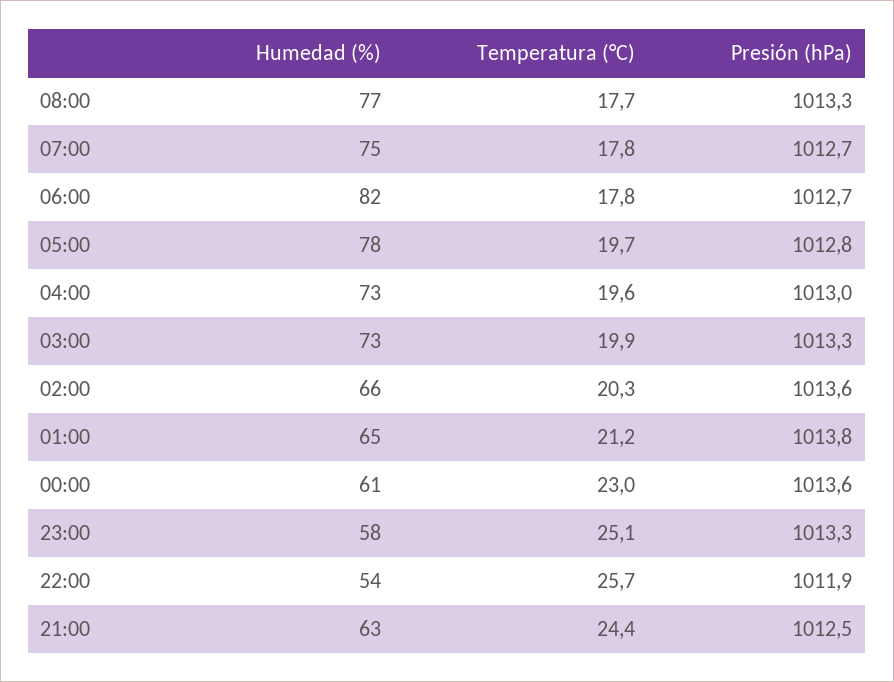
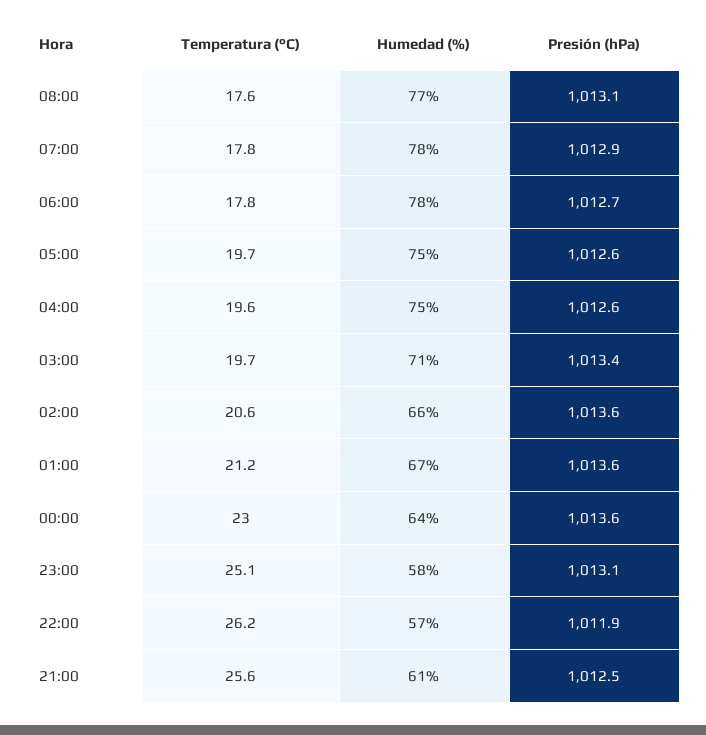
  {
    "Humedad (%)": {
      "08:00": 77,
-     "07:00": 75,
+     "07:00": 78,
-     "06:00": 82,
+     "06:00": 78,
-     "05:00": 78,
+     "05:00": 75,
-     "04:00": 73,
+     "04:00": 75,
-     "03:00": 73,
+     "03:00": 71,
      "02:00": 66,
-     "01:00": 65,
+     "01:00": 67,
-     "00:00": 61,
+     "00:00": 64,
      "23:00": 58,
-     "22:00": 54,
+     "22:00": 57,
-     "21:00": 63
+     "21:00": 61
    },
    "Temperatura (°C)": {
-     "08:00": 17.7,
+     "08:00": 17.6,
      "07:00": 17.8,
      "06:00": 17.8,
      "05:00": 19.7,
      "04:00": 19.6,
-     "03:00": 19.9,
+     "03:00": 19.7,
-     "02:00": 20.3,
+     "02:00": 20.6,
      "01:00": 21.2,
      "00:00": 23,
      "23:00": 25.1,
-     "22:00": 25.7,
+     "22:00": 26.2,
-     "21:00": 24.4
+     "21:00": 25.6
    },
    "Presión (hPa)": {
-     "08:00": 1013.3,
+     "08:00": 1013.1,
-     "07:00": 1012.7,
+     "07:00": 1012.9,
      "06:00": 1012.7,
-     "05:00": 1012.8,
+     "05:00": 1012.6,
-     "04:00": 1013,
+     "04:00": 1012.6,
-     "03:00": 1013.3,
+     "03:00": 1013.4,
      "02:00": 1013.6,
-     "01:00": 1013.8,
+     "01:00": 1013.6,
      "00:00": 1013.6,
-     "23:00": 1013.3,
+     "23:00": 1013.1,
      "22:00": 1011.9,
      "21:00": 1012.5
    }
  }

